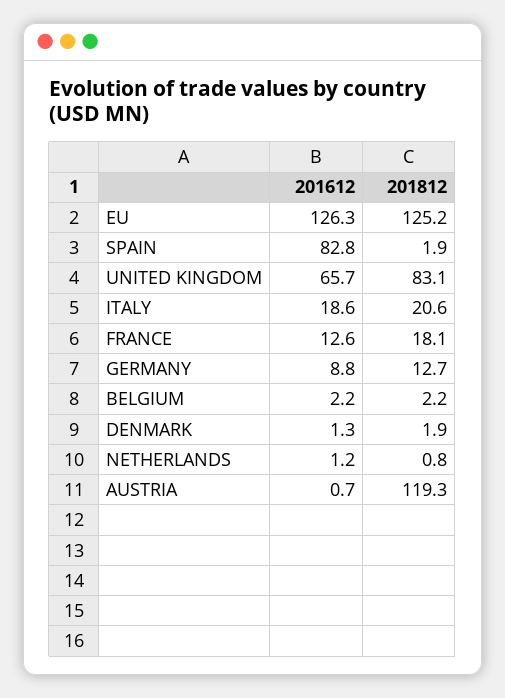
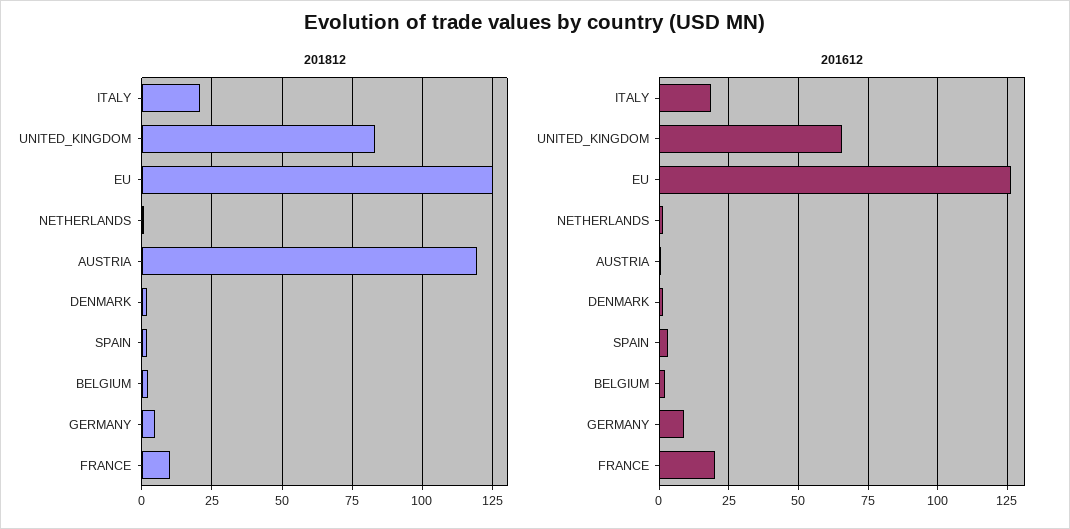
  {
    "201612": {
      "EU": 126.3,
-     "SPAIN": 82.8,
+     "SPAIN": 2.5,
      "UNITED KINGDOM": 65.7,
      "ITALY": 18.6,
-     "FRANCE": 12.6,
+     "FRANCE": 20,
      "GERMANY": 8.8,
      "BELGIUM": 2.2,
      "DENMARK": 1.3,
      "NETHERLANDS": 1.2,
      "AUSTRIA": 0.7
    },
    "201812": {
      "EU": 125.2,
      "SPAIN": 1.9,
      "UNITED KINGDOM": 83.1,
      "ITALY": 20.6,
-     "FRANCE": 18.1,
+     "FRANCE": 10,
-     "GERMANY": 12.7,
+     "GERMANY": 5,
      "BELGIUM": 2.2,
      "DENMARK": 1.9,
      "NETHERLANDS": 0.8,
      "AUSTRIA": 119.3
    }
  }

